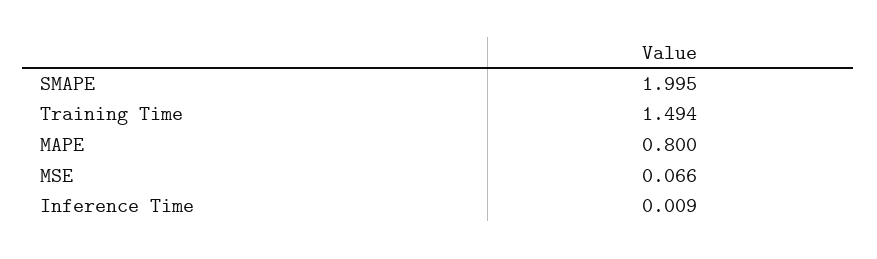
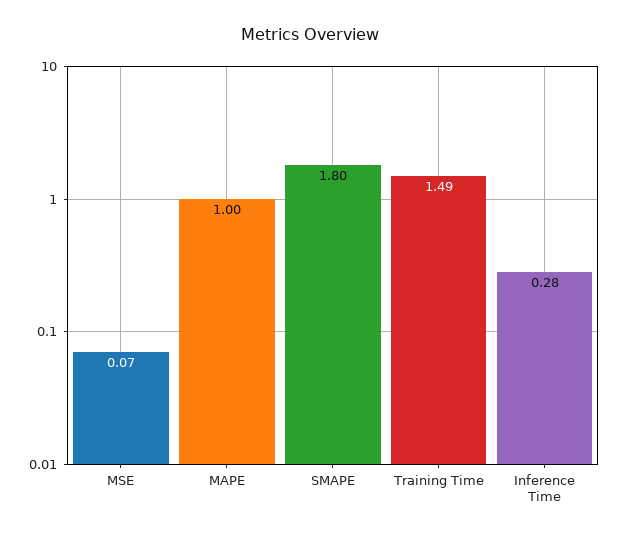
  {
-   "SMAPE": 1.995,
+   "SMAPE": 1.8,
    "Training Time": 1.494,
-   "MAPE": 0.8,
+   "MAPE": 1,
    "MSE": 0.066,
-   "Inference Time": 0.009
+   "Inference Time": 0.28
  }

